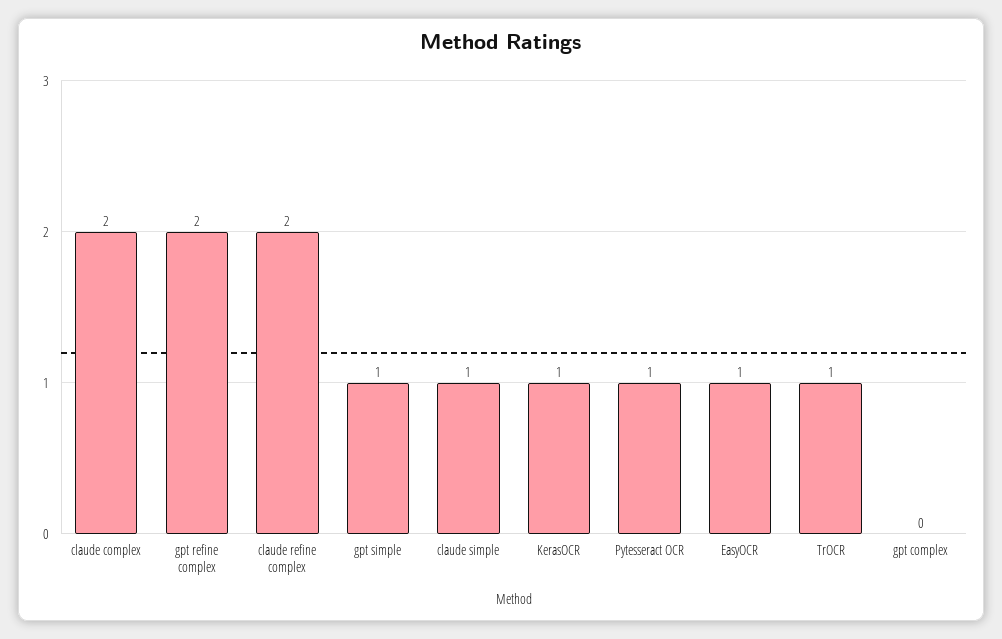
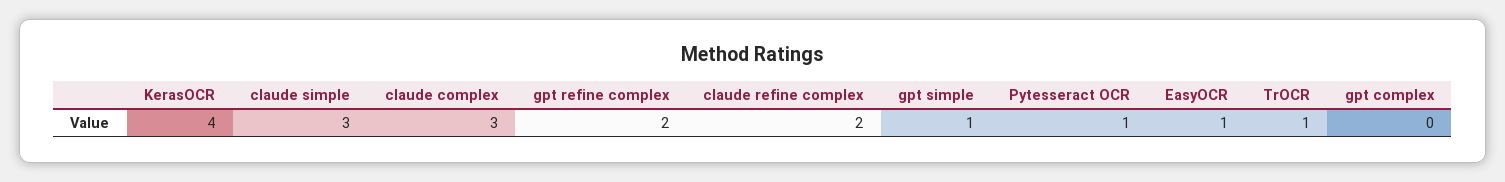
  {
-   "claude complex": 2,
+   "claude complex": 3,
    "gpt refine complex": 2,
    "claude refine complex": 2,
    "gpt simple": 1,
-   "claude simple": 1,
+   "claude simple": 3,
-   "KerasOCR": 1,
+   "KerasOCR": 4,
    "Pytesseract OCR": 1,
    "EasyOCR": 1,
    "TrOCR": 1,
    "gpt complex": 0
  }

